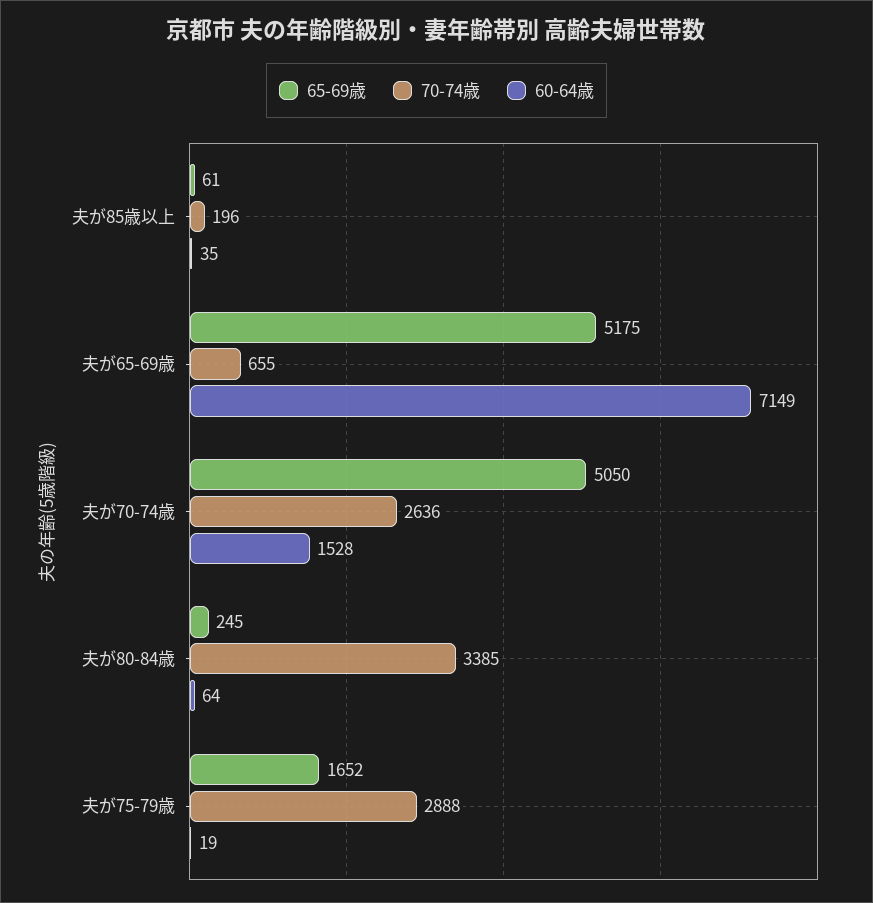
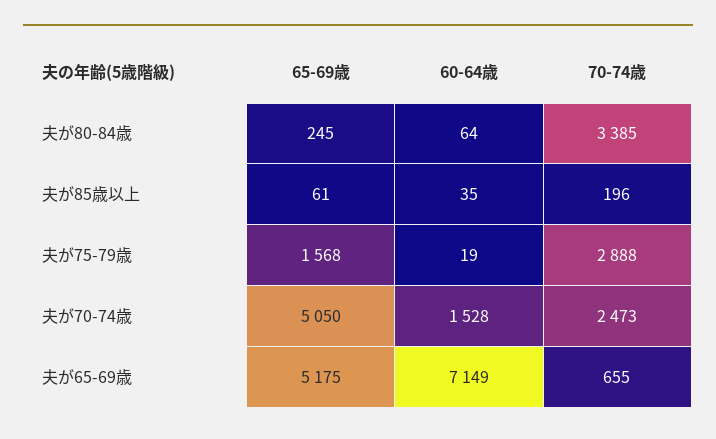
  {
    "65-69歳": {
      "夫が85歳以上": 61,
      "夫が65-69歳": 5175,
      "夫が70-74歳": 5050,
      "夫が80-84歳": 245,
-     "夫が75-79歳": 1652
+     "夫が75-79歳": 1568
    },
    "70-74歳": {
      "夫が85歳以上": 196,
      "夫が65-69歳": 655,
-     "夫が70-74歳": 2636,
+     "夫が70-74歳": 2473,
      "夫が80-84歳": 3385,
      "夫が75-79歳": 2888
    },
    "60-64歳": {
      "夫が85歳以上": 35,
      "夫が65-69歳": 7149,
      "夫が70-74歳": 1528,
      "夫が80-84歳": 64,
      "夫が75-79歳": 19
    }
  }

